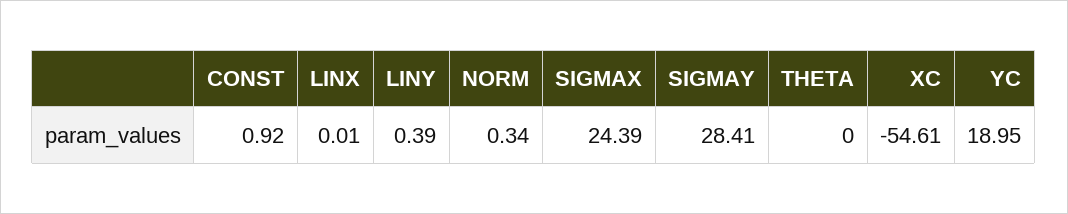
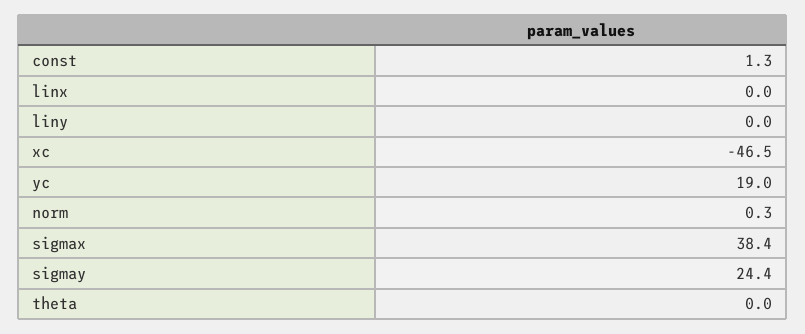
  {
-   "CONST": 0.92,
+   "CONST": 1.3,
    "LINX": 0.01,
-   "LINY": 0.39,
+   "LINY": 0,
    "NORM": 0.34,
-   "SIGMAX": 24.39,
+   "SIGMAX": 38.4,
-   "SIGMAY": 28.41,
+   "SIGMAY": 24.4,
    "THETA": 0,
-   "XC": -54.61,
+   "XC": -46.5,
    "YC": 18.95
  }

